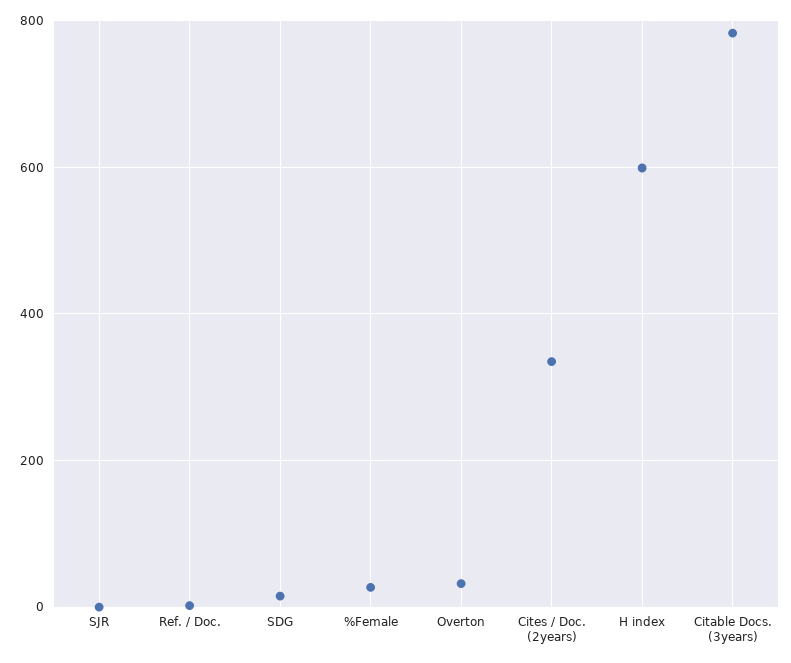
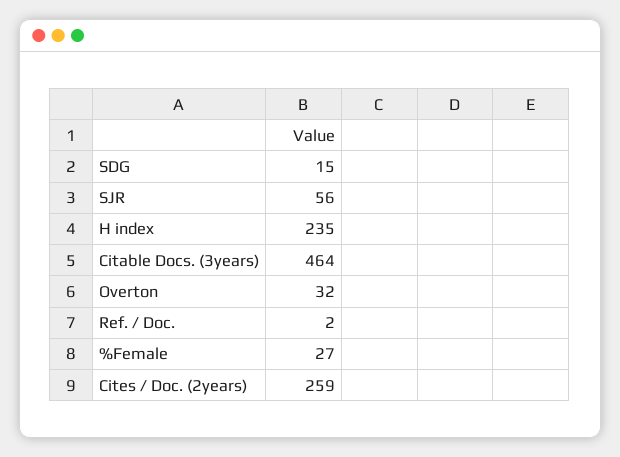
  {
-   "SJR": 0,
+   "SJR": 56,
    "Ref. / Doc.": 2,
    "SDG": 15,
    "%Female": 27,
    "Overton": 32,
-   "Cites / Doc. (2years)": 340,
+   "Cites / Doc. (2years)": 259,
-   "H index": 600,
+   "H index": 235,
-   "Citable Docs. (3years)": 780
+   "Citable Docs. (3years)": 464
  }

